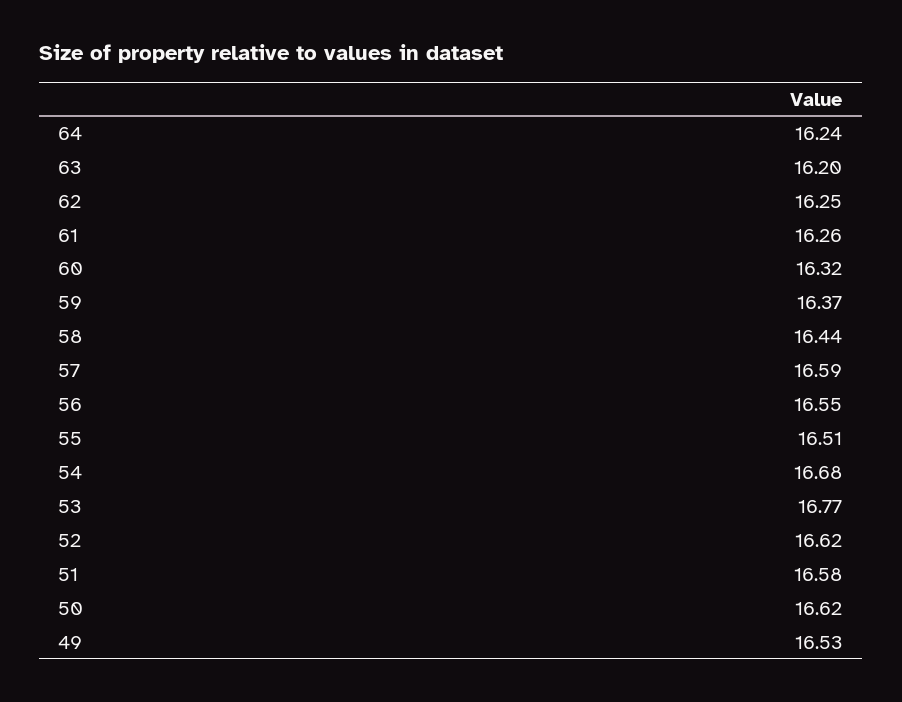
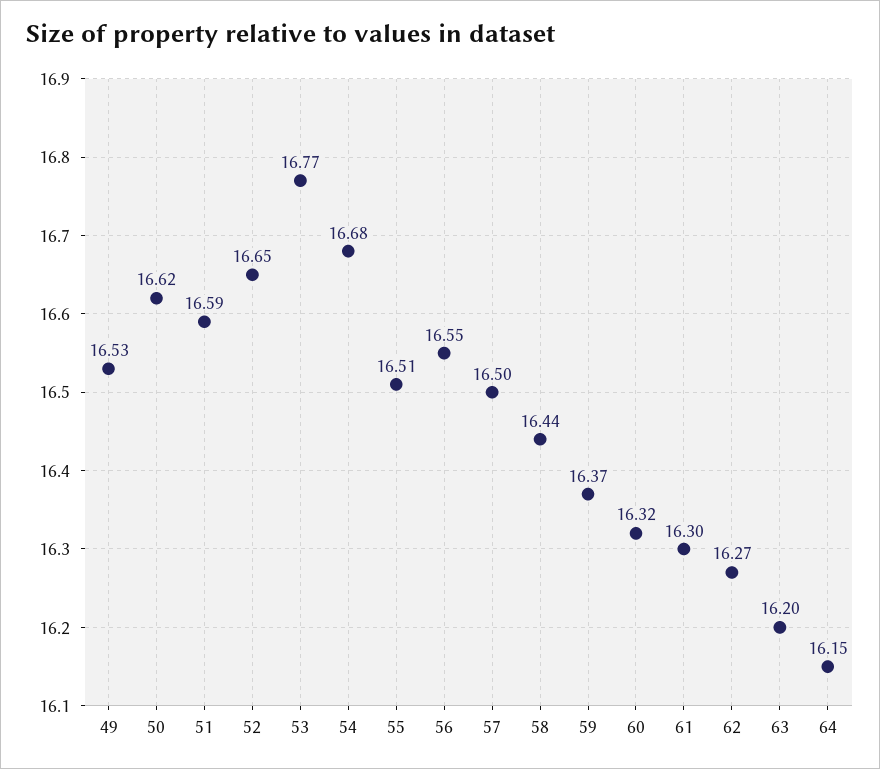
  {
-   "64": 16.24,
+   "64": 16.15,
    "63": 16.2,
-   "62": 16.25,
+   "62": 16.27,
-   "61": 16.26,
+   "61": 16.3,
    "60": 16.32,
    "59": 16.37,
    "58": 16.44,
-   "57": 16.59,
+   "57": 16.5,
    "56": 16.55,
    "55": 16.51,
    "54": 16.68,
    "53": 16.77,
-   "52": 16.62,
+   "52": 16.65,
-   "51": 16.58,
+   "51": 16.59,
    "50": 16.62,
    "49": 16.53
  }

